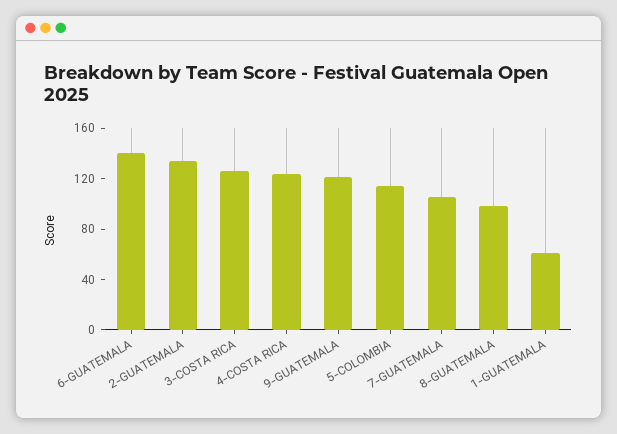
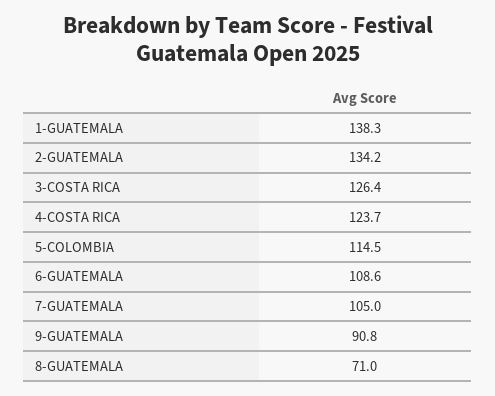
  {
-   "6-GUATEMALA": 140,
+   "6-GUATEMALA": 108.6,
    "2-GUATEMALA": 134.2,
    "3-COSTA RICA": 126.4,
    "4-COSTA RICA": 123.7,
-   "9-GUATEMALA": 120,
+   "9-GUATEMALA": 90.8,
    "5-COLOMBIA": 114.5,
    "7-GUATEMALA": 105,
-   "8-GUATEMALA": 100,
+   "8-GUATEMALA": 71,
-   "1-GUATEMALA": 60
+   "1-GUATEMALA": 138.3
  }

